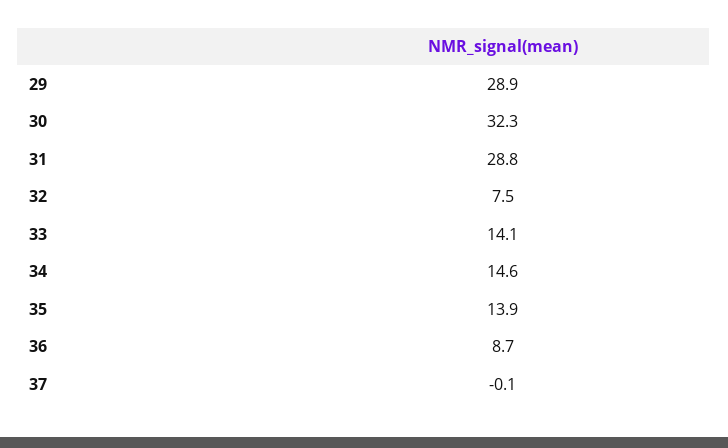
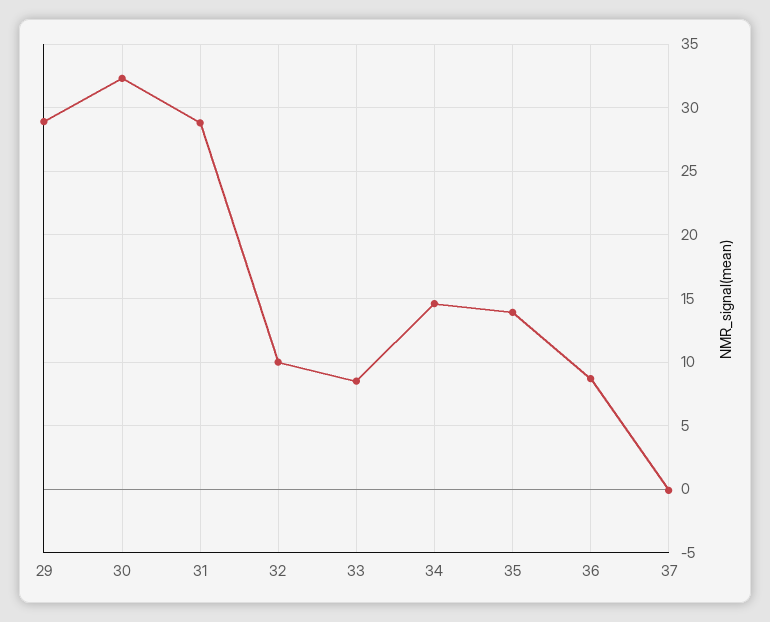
  {
    "29": 28.9,
    "30": 32.3,
    "31": 28.8,
-   "32": 7.5,
+   "32": 10,
-   "33": 14.1,
+   "33": 8.5,
    "34": 14.6,
    "35": 13.9,
    "36": 8.7,
    "37": -0.1
  }

